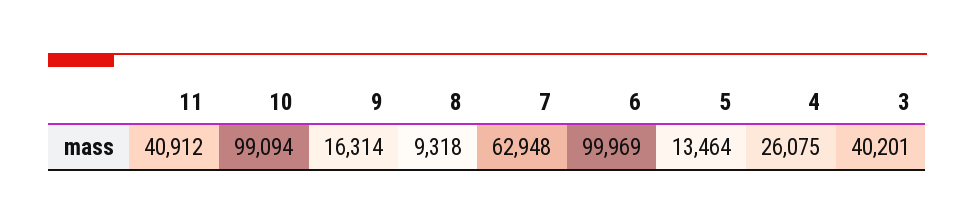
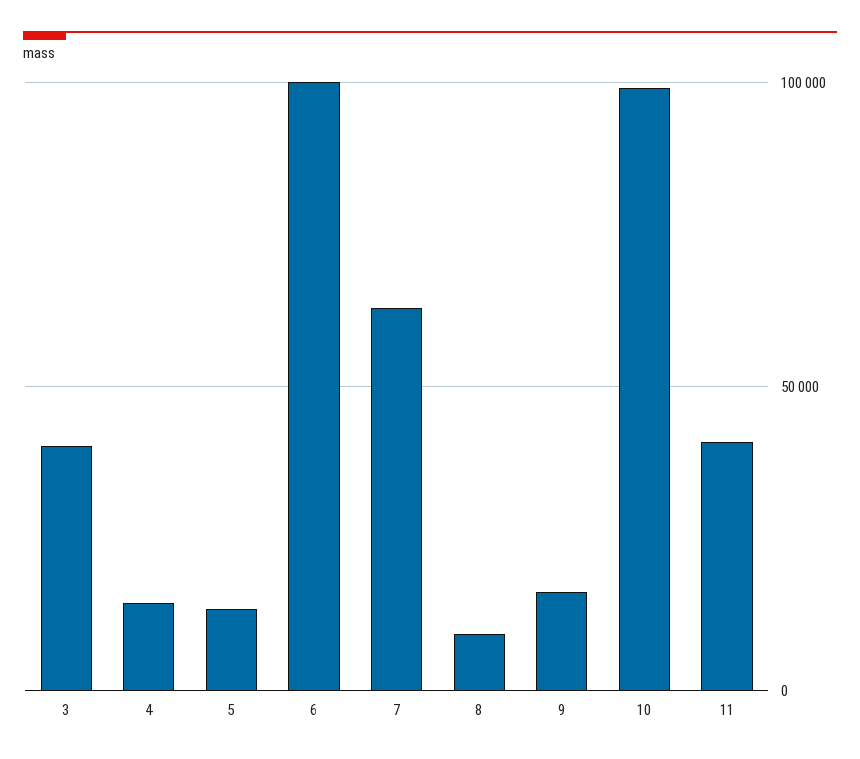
  {
    "11": 40912,
    "10": 99094,
    "9": 16314,
    "8": 9318,
    "7": 62948,
    "6": 99969,
    "5": 13464,
-   "4": 26075,
+   "4": 15000,
    "3": 40201
  }

